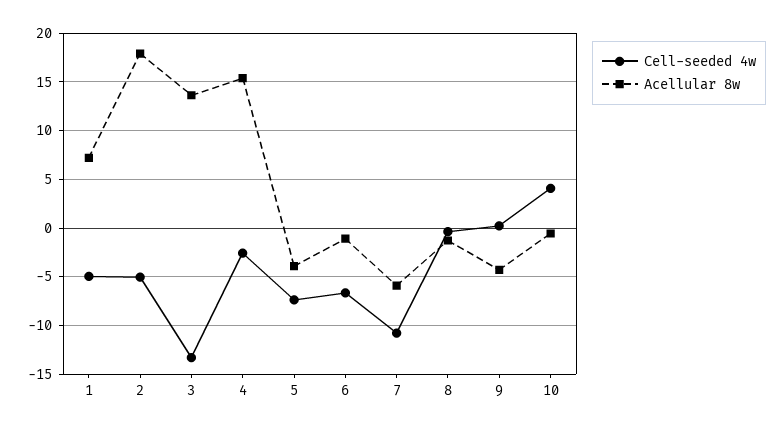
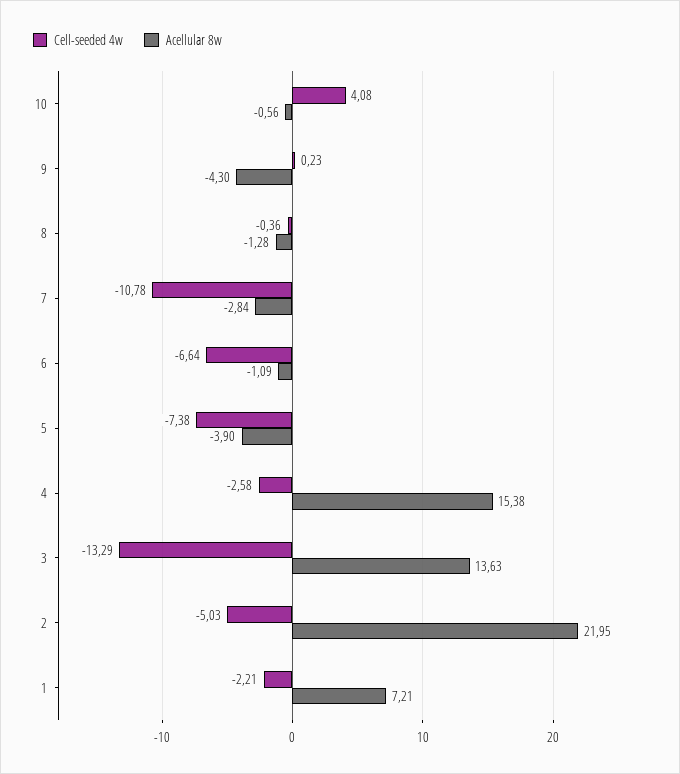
  {
    "Cell-seeded 4w": {
-     "1": -5,
+     "1": -2.21,
      "2": -5.03,
      "3": -13.29,
      "4": -2.58,
      "5": -7.38,
      "6": -6.64,
      "7": -10.78,
      "8": -0.36,
      "9": 0.23,
      "10": 4.08
    },
    "Acellular 8w": {
      "1": 7.21,
-     "2": 18,
+     "2": 21.95,
      "3": 13.63,
      "4": 15.38,
      "5": -3.9,
      "6": -1.09,
-     "7": -6,
+     "7": -2.84,
      "8": -1.28,
      "9": -4.3,
      "10": -0.56
    }
  }

